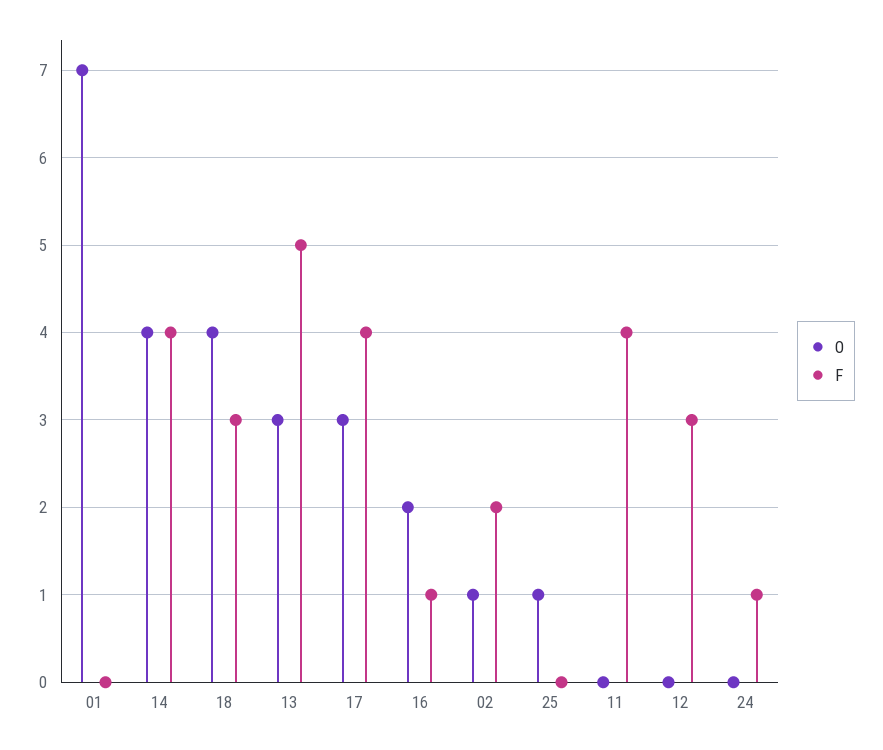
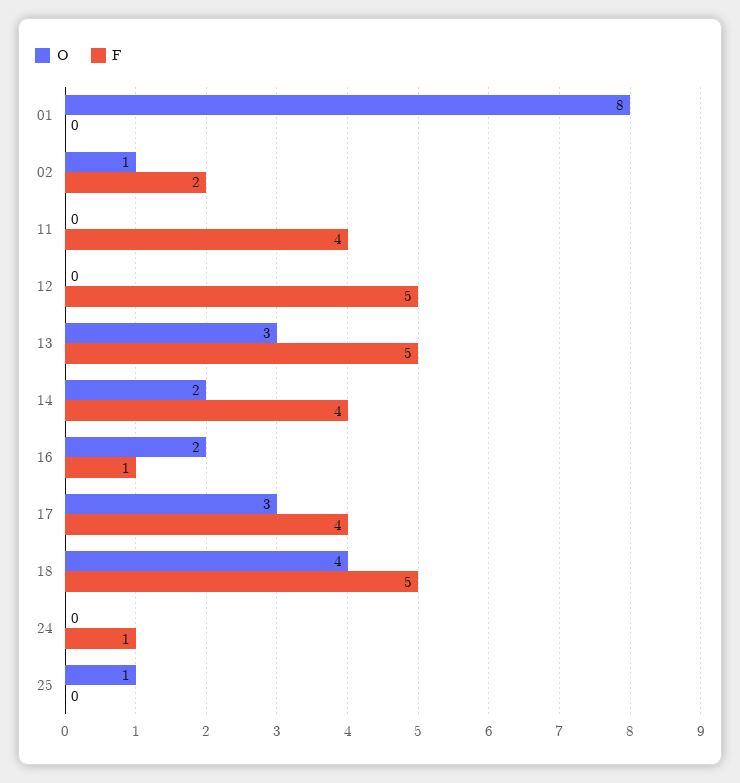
  {
    "O": {
-     "01": 7,
+     "01": 8,
-     "14": 4,
+     "14": 2,
      "18": 4,
      "13": 3,
      "17": 3,
      "16": 2,
      "02": 1,
      "25": 1,
      "11": 0,
      "12": 0,
      "24": 0
    },
    "F": {
      "01": 0,
      "14": 4,
-     "18": 3,
+     "18": 5,
      "13": 5,
      "17": 4,
      "16": 1,
      "02": 2,
      "25": 0,
      "11": 4,
-     "12": 3,
+     "12": 5,
      "24": 1
    }
  }

